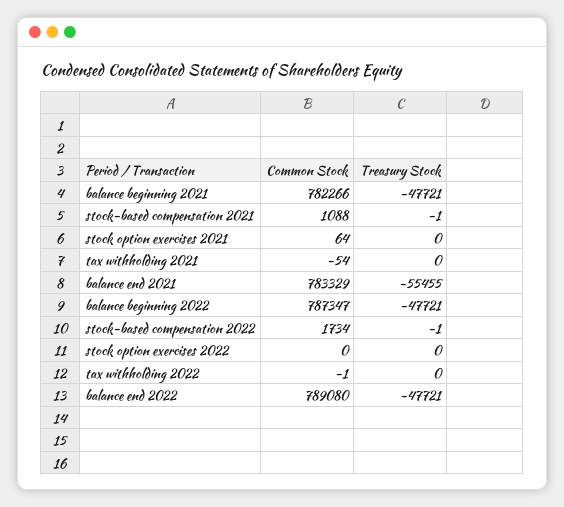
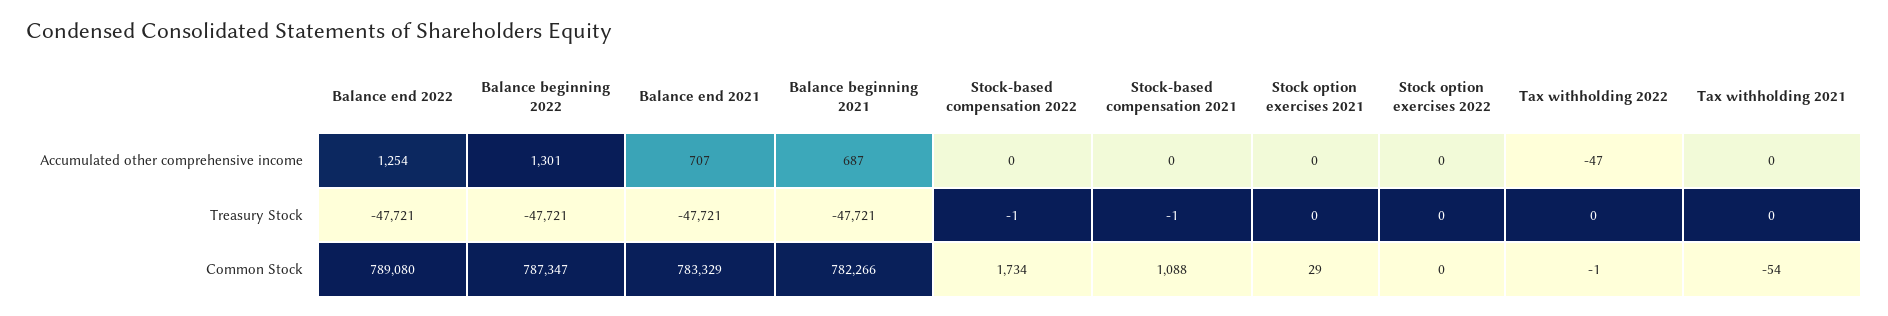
  {
    "Common Stock": {
      "balance beginning 2021": 782266,
      "stock-based compensation 2021": 1088,
-     "stock option exercises 2021": 64,
+     "stock option exercises 2021": 29,
      "tax withholding 2021": -54,
      "balance end 2021": 783329,
      "balance beginning 2022": 787347,
      "stock-based compensation 2022": 1734,
      "stock option exercises 2022": 0,
      "tax withholding 2022": -1,
      "balance end 2022": 789080
    },
    "Treasury Stock": {
      "balance beginning 2021": -47721,
      "stock-based compensation 2021": -1,
      "stock option exercises 2021": 0,
      "tax withholding 2021": 0,
-     "balance end 2021": -55455,
+     "balance end 2021": -47721,
      "balance beginning 2022": -47721,
      "stock-based compensation 2022": -1,
      "stock option exercises 2022": 0,
      "tax withholding 2022": 0,
      "balance end 2022": -47721
-   }
+   },
+   "Accumulated other comprehensive income": {
+     "balance end 2022": 1254,
+     "balance beginning 2022": 1301,
+     "balance end 2021": 707,
+     "balance beginning 2021": 687,
+     "stock-based compensation 2022": 0,
+     "stock-based compensation 2021": 0,
+     "stock option exercises 2021": 0,
+     "stock option exercises 2022": 0,
+     "tax withholding 2022": -47,
+     "tax withholding 2021": 0
+   }
  }

